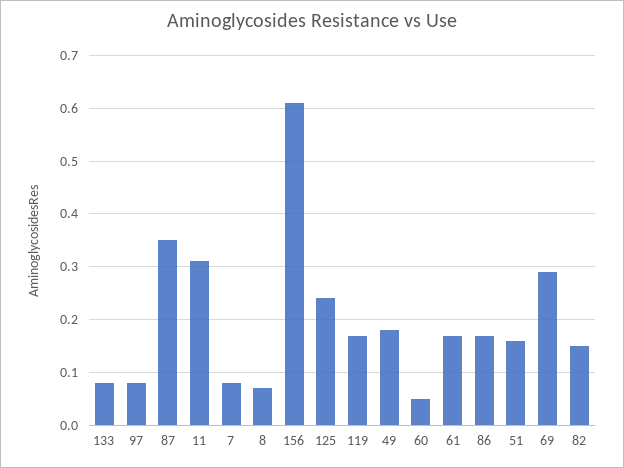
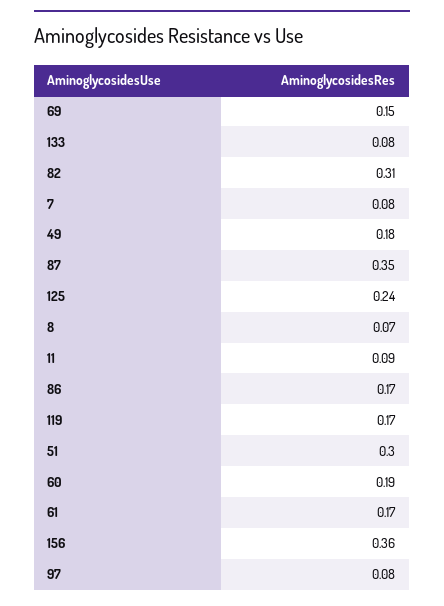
  {
    "133": 0.08,
    "97": 0.08,
    "87": 0.35,
-   "11": 0.3,
+   "11": 0.09,
    "7": 0.08,
    "8": 0.07,
-   "156": 0.6,
+   "156": 0.36,
    "125": 0.24,
    "119": 0.17,
    "49": 0.18,
-   "60": 0.05,
+   "60": 0.19,
    "61": 0.17,
    "86": 0.17,
-   "51": 0.15,
+   "51": 0.3,
-   "69": 0.3,
+   "69": 0.15,
-   "82": 0.15
+   "82": 0.31
  }

